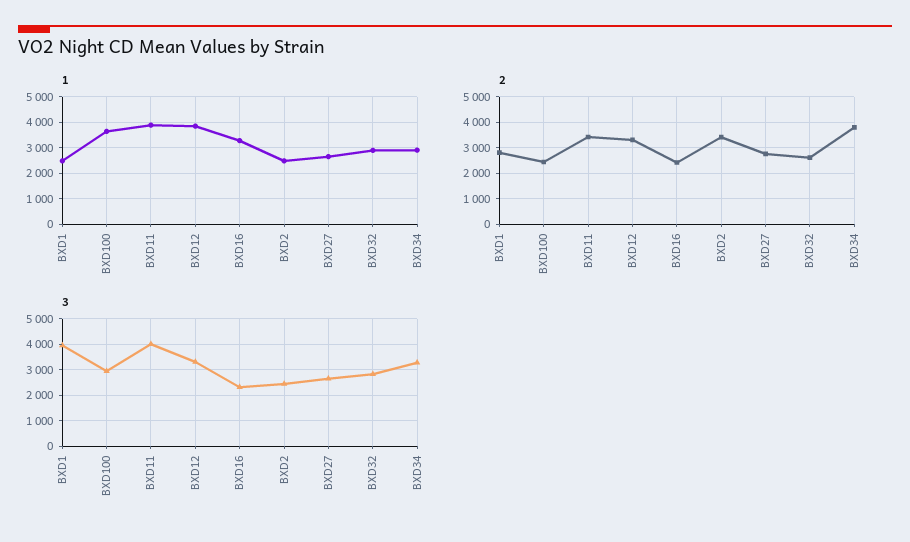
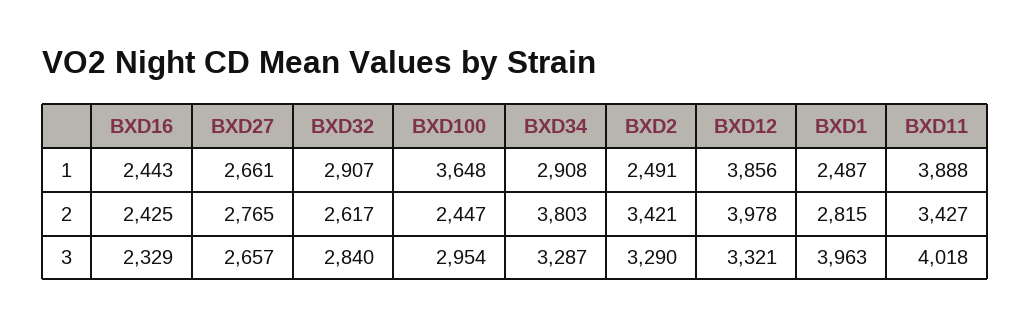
  {
    "1": {
      "BXD1": 2487,
      "BXD100": 3648,
      "BXD11": 3888,
      "BXD12": 3856,
-     "BXD16": 3250,
+     "BXD16": 2443,
      "BXD2": 2491,
      "BXD27": 2661,
      "BXD32": 2907,
      "BXD34": 2908
    },
    "2": {
      "BXD1": 2815,
      "BXD100": 2447,
      "BXD11": 3427,
-     "BXD12": 3250,
+     "BXD12": 3978,
      "BXD16": 2425,
      "BXD2": 3421,
      "BXD27": 2765,
      "BXD32": 2617,
      "BXD34": 3803
    },
    "3": {
      "BXD1": 3963,
      "BXD100": 2954,
      "BXD11": 4018,
      "BXD12": 3321,
      "BXD16": 2329,
-     "BXD2": 2500,
+     "BXD2": 3290,
      "BXD27": 2657,
      "BXD32": 2840,
      "BXD34": 3287
    }
  }

